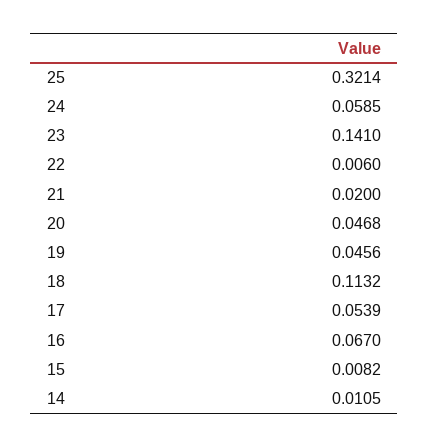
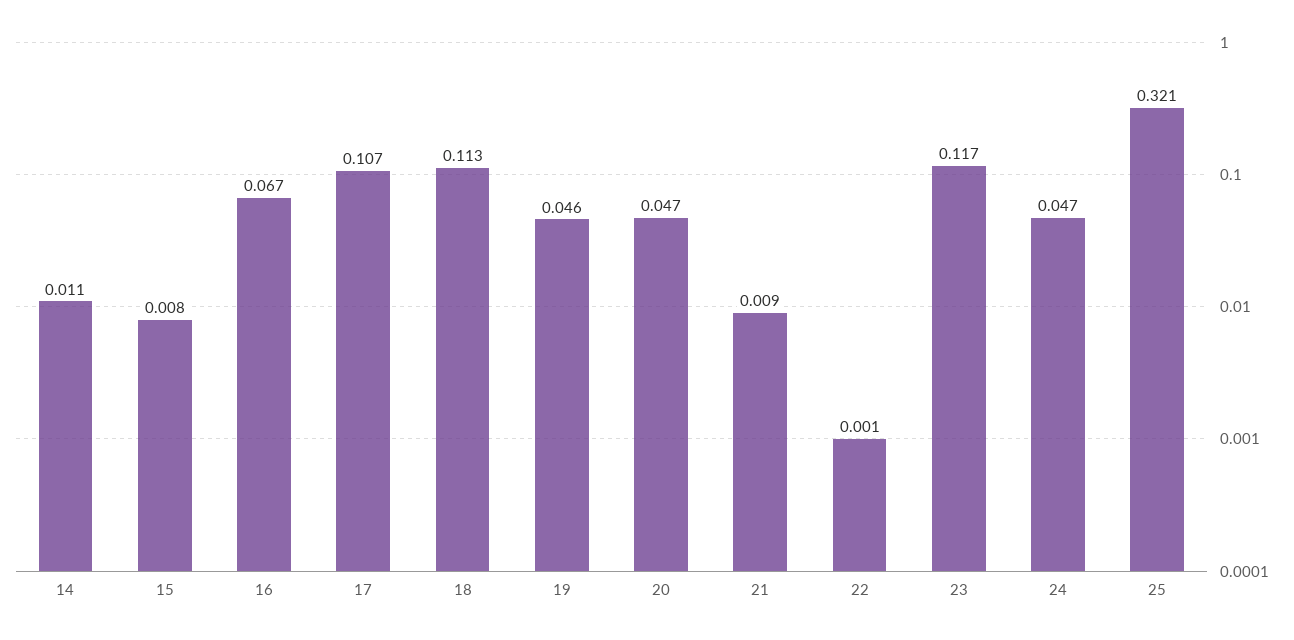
  {
    "25": 0.3214,
-   "24": 0.0585,
+   "24": 0.047,
-   "23": 0.141,
+   "23": 0.117,
-   "22": 0.006,
+   "22": 0.001,
-   "21": 0.02,
+   "21": 0.009,
    "20": 0.0468,
    "19": 0.0456,
    "18": 0.1132,
-   "17": 0.0539,
+   "17": 0.107,
    "16": 0.067,
    "15": 0.0082,
    "14": 0.0105
  }

